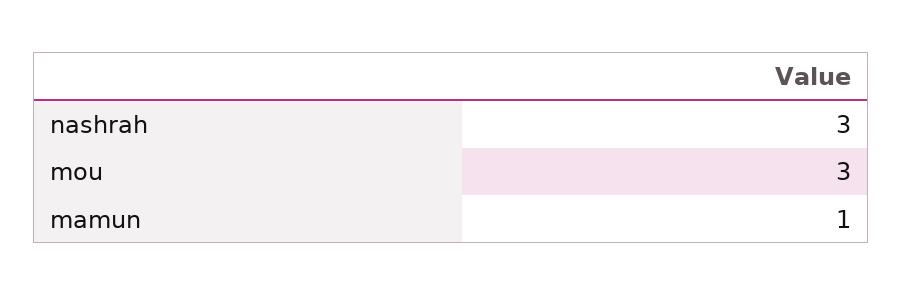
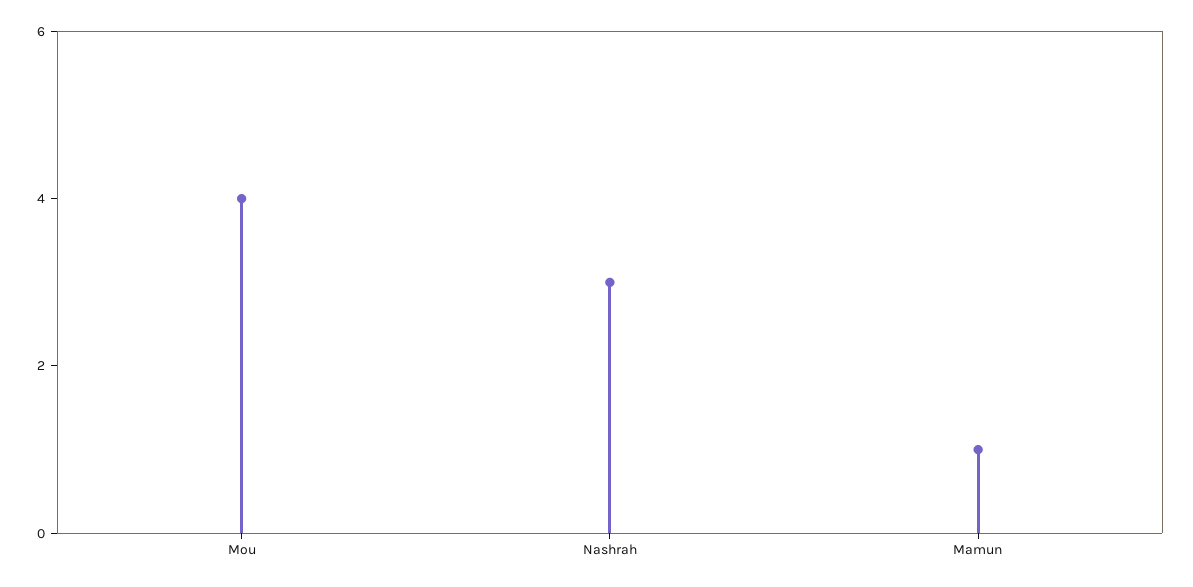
  {
    "nashrah": 3,
-   "mou": 3,
+   "mou": 4,
    "mamun": 1
  }

